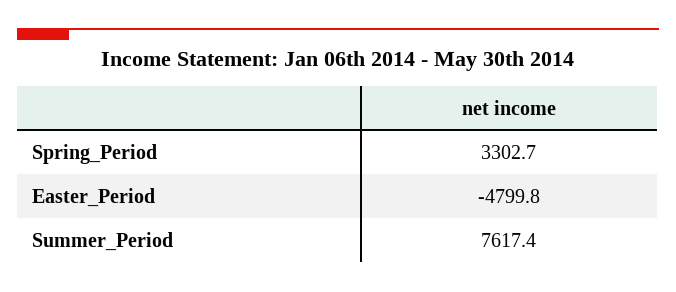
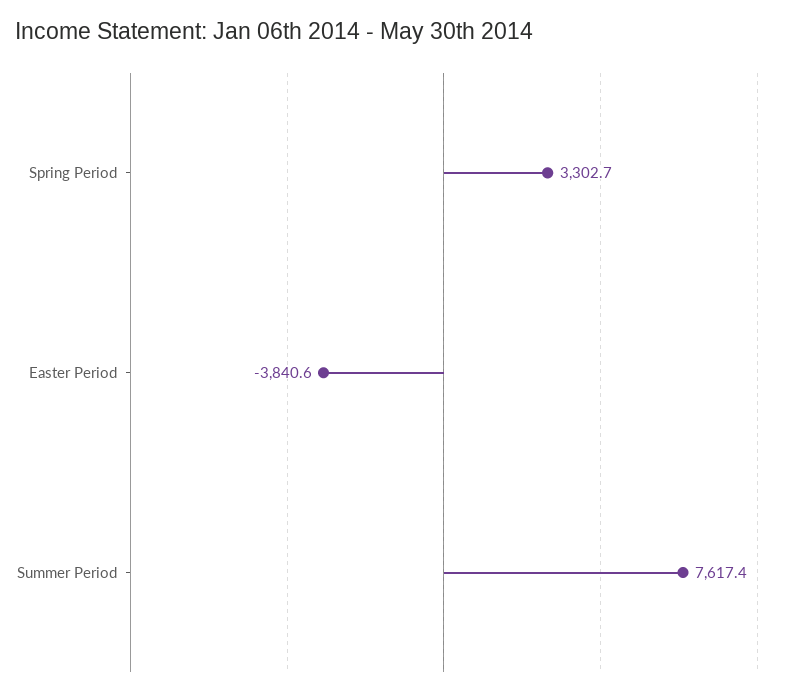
  {
    "Spring_Period": 3302.7,
-   "Easter_Period": -4799.8,
+   "Easter_Period": -3840.6,
    "Summer_Period": 7617.4
  }

